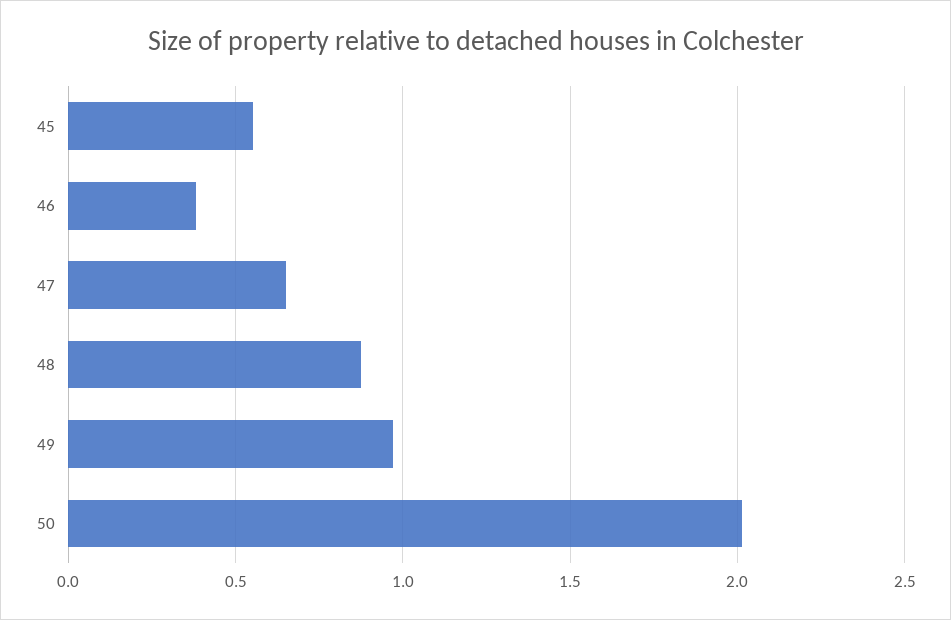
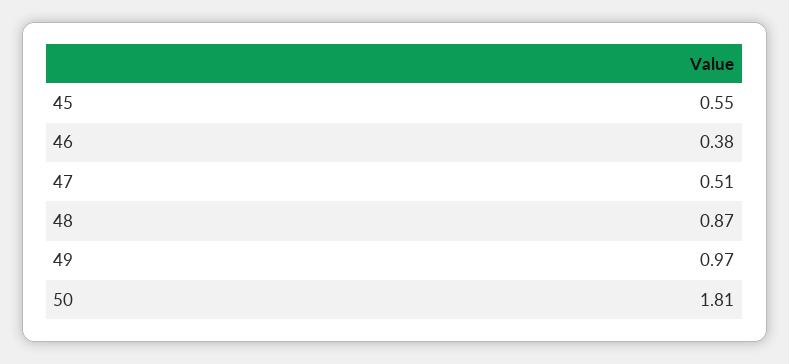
  {
    "45": 0.55,
    "46": 0.38,
-   "47": 0.65,
+   "47": 0.51,
    "48": 0.87,
    "49": 0.97,
-   "50": 2
+   "50": 1.81
  }

